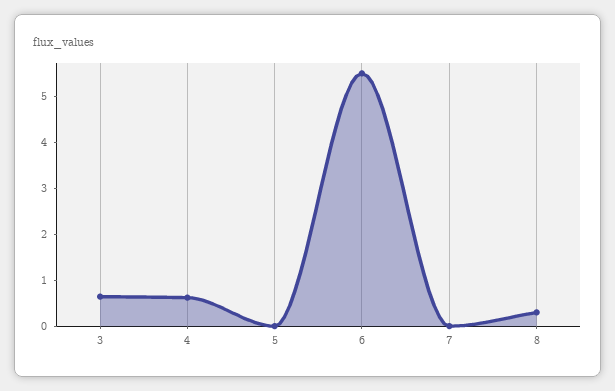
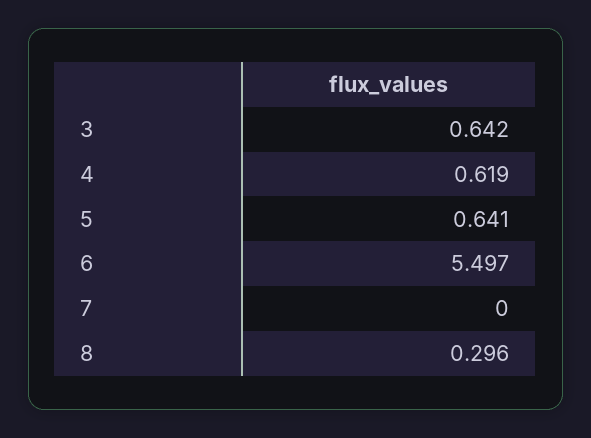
  {
    "3": 0.642,
    "4": 0.619,
-   "5": 0,
+   "5": 0.641,
    "6": 5.497,
    "7": 0,
    "8": 0.296
  }

